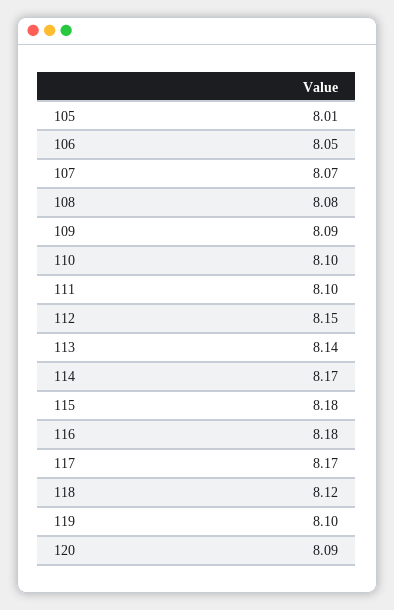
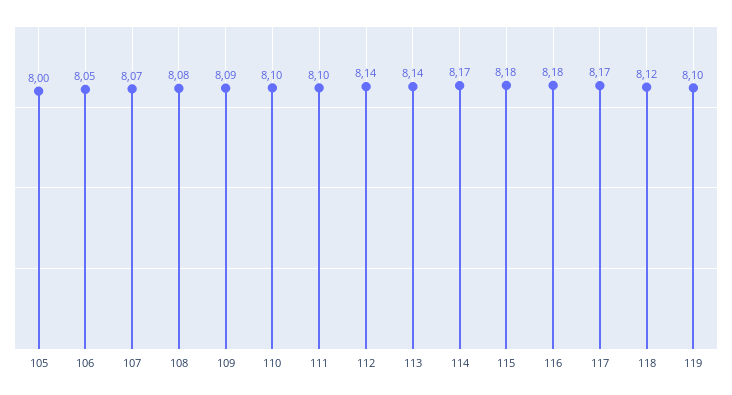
  {
-   "105": 8.01,
+   "105": 8,
    "106": 8.05,
    "107": 8.07,
    "108": 8.08,
    "109": 8.09,
    "110": 8.1,
    "111": 8.1,
-   "112": 8.15,
+   "112": 8.14,
    "113": 8.14,
    "114": 8.17,
    "115": 8.18,
    "116": 8.18,
    "117": 8.17,
    "118": 8.12,
-   "119": 8.1,
+   "119": 8.1
-   "120": 8.09
  }

